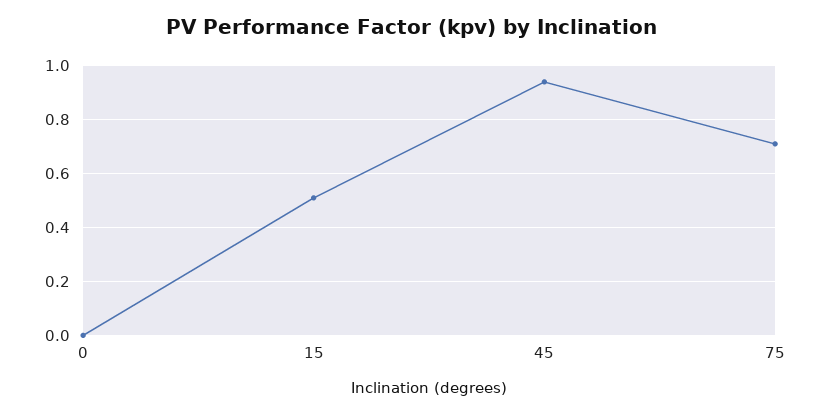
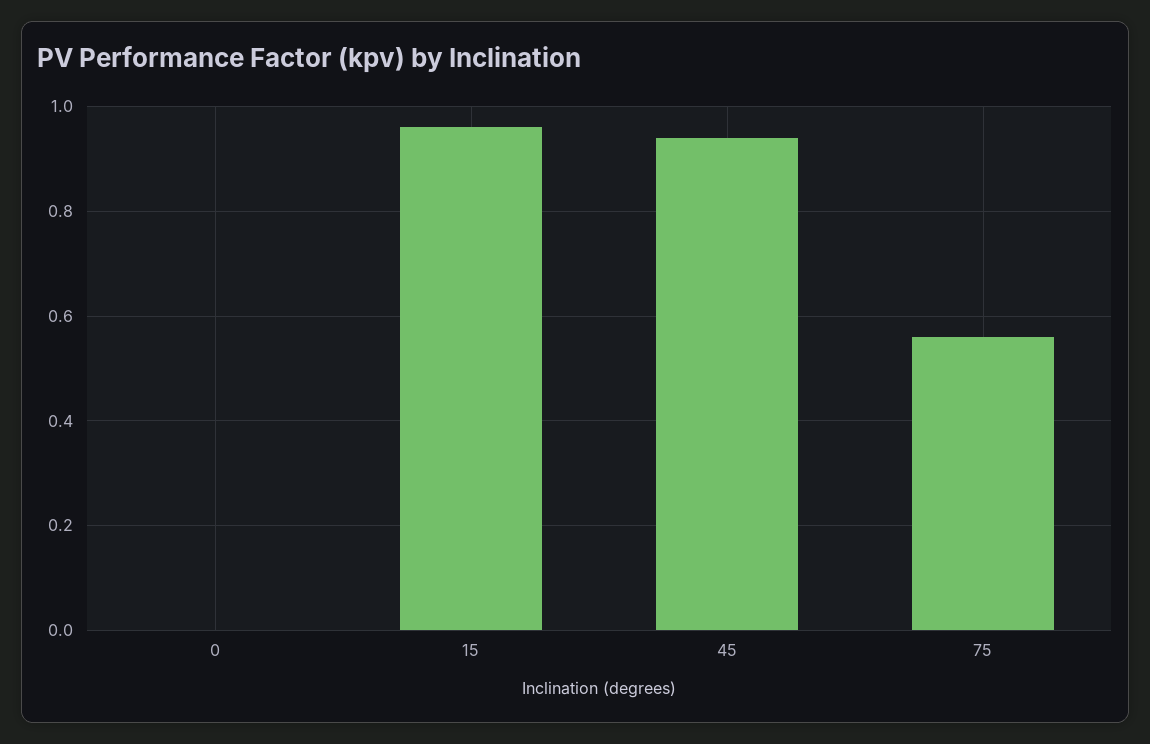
  {
    "0": 0,
-   "15": 0.5,
+   "15": 0.95,
    "45": 0.95,
-   "75": 0.7
+   "75": 0.55
  }

